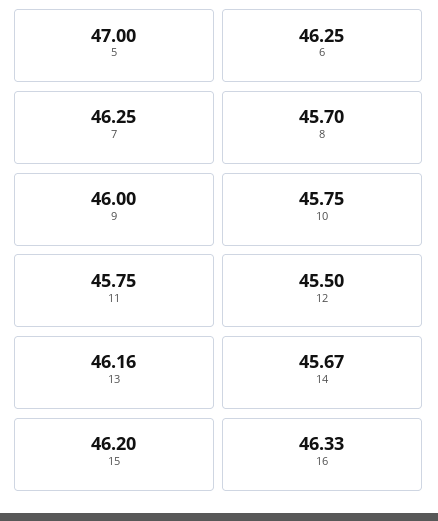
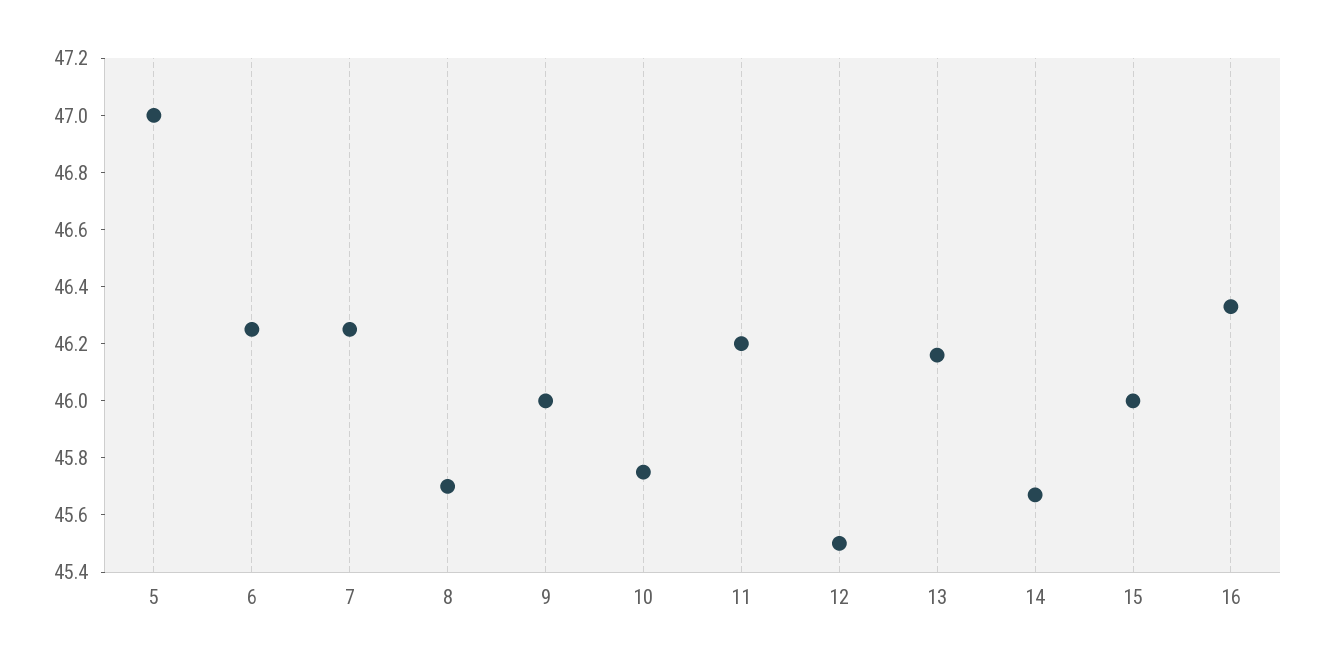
  {
    "5": 47,
    "6": 46.25,
    "7": 46.25,
    "8": 45.7,
    "9": 46,
    "10": 45.75,
-   "11": 45.75,
+   "11": 46.2,
    "12": 45.5,
    "13": 46.16,
    "14": 45.67,
-   "15": 46.2,
+   "15": 46,
    "16": 46.33
  }

